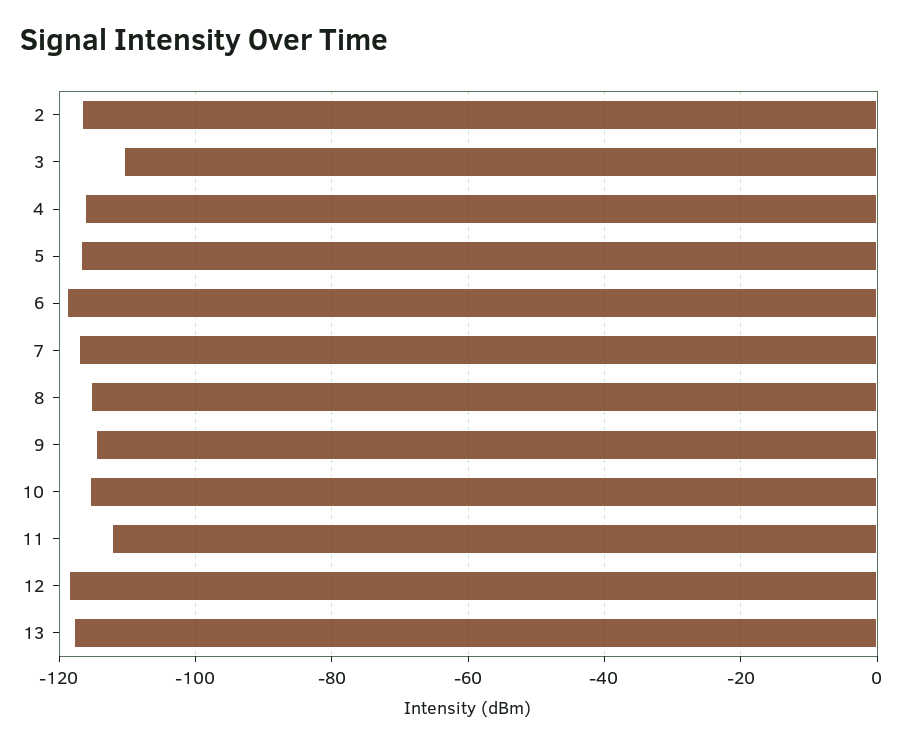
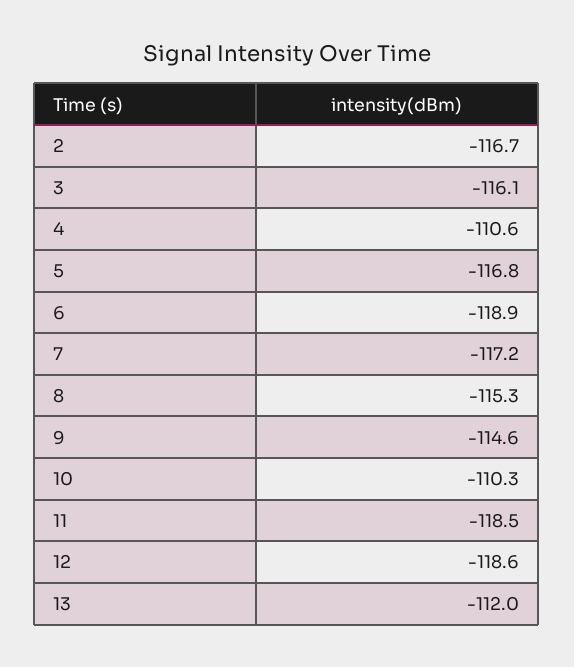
  {
    "2": -116.7,
-   "3": -110,
+   "3": -116.1,
-   "4": -116,
+   "4": -110.6,
    "5": -116.8,
    "6": -118.9,
    "7": -117.2,
    "8": -115.3,
    "9": -114.6,
-   "10": -116,
+   "10": -110.3,
-   "11": -112,
+   "11": -118.5,
    "12": -118.6,
-   "13": -118
+   "13": -112
  }

